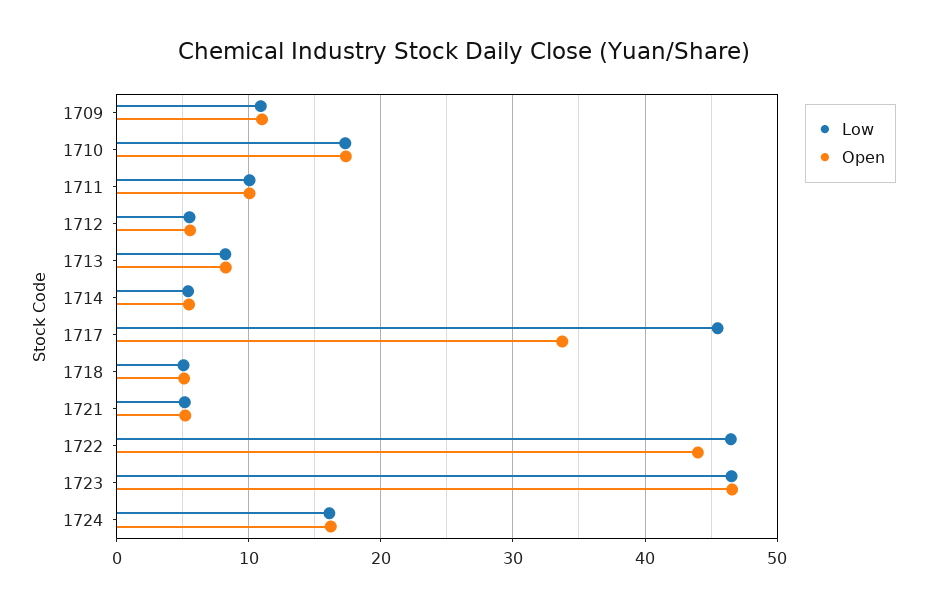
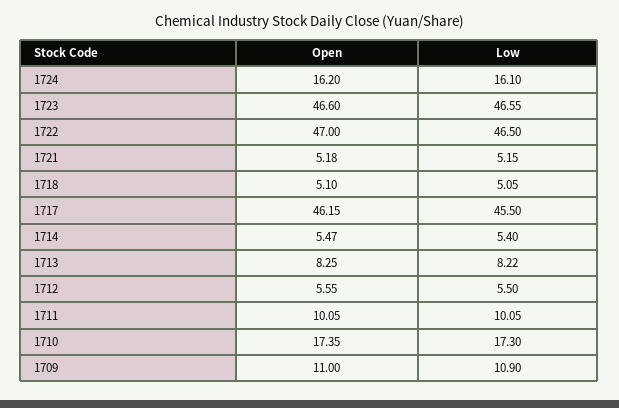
  {
    "Low": {
      "1709": 10.9,
      "1710": 17.3,
      "1711": 10.05,
      "1712": 5.5,
      "1713": 8.22,
      "1714": 5.4,
      "1717": 45.5,
      "1718": 5.05,
      "1721": 5.15,
      "1722": 46.5,
      "1723": 46.55,
      "1724": 16.1
    },
    "Open": {
      "1709": 11,
      "1710": 17.35,
      "1711": 10.05,
      "1712": 5.55,
      "1713": 8.25,
      "1714": 5.47,
-     "1717": 34,
+     "1717": 46.15,
      "1718": 5.1,
      "1721": 5.18,
-     "1722": 44,
+     "1722": 47,
      "1723": 46.6,
      "1724": 16.2
    }
  }

